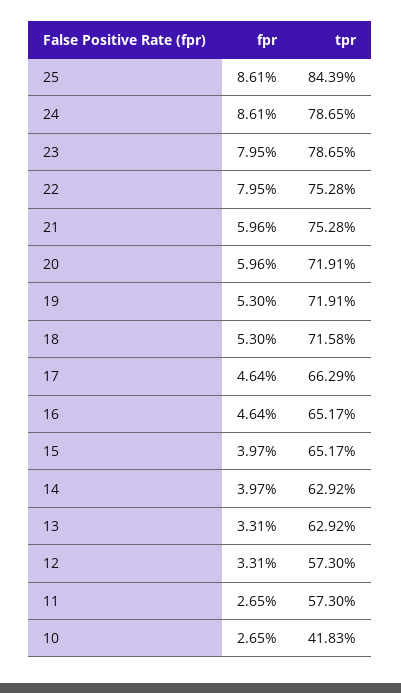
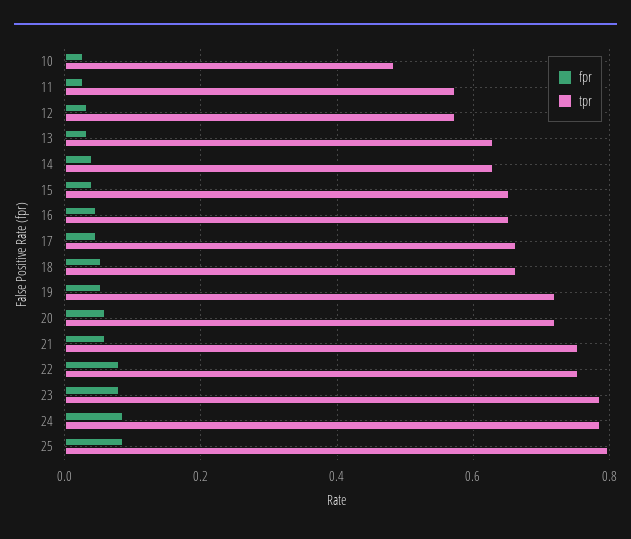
  {
    "fpr": {
      "25": 0.0861,
      "24": 0.0861,
      "23": 0.0795,
      "22": 0.0795,
      "21": 0.0596,
      "20": 0.0596,
      "19": 0.053,
      "18": 0.053,
      "17": 0.0464,
      "16": 0.0464,
      "15": 0.0397,
      "14": 0.0397,
      "13": 0.0331,
      "12": 0.0331,
      "11": 0.0265,
      "10": 0.0265
    },
    "tpr": {
-     "25": 0.8439,
+     "25": 0.8,
      "24": 0.7865,
      "23": 0.7865,
      "22": 0.7528,
      "21": 0.7528,
      "20": 0.7191,
      "19": 0.7191,
-     "18": 0.7158,
+     "18": 0.66,
      "17": 0.6629,
      "16": 0.6517,
      "15": 0.6517,
      "14": 0.6292,
      "13": 0.6292,
      "12": 0.573,
      "11": 0.573,
-     "10": 0.4183
+     "10": 0.48
    }
  }

